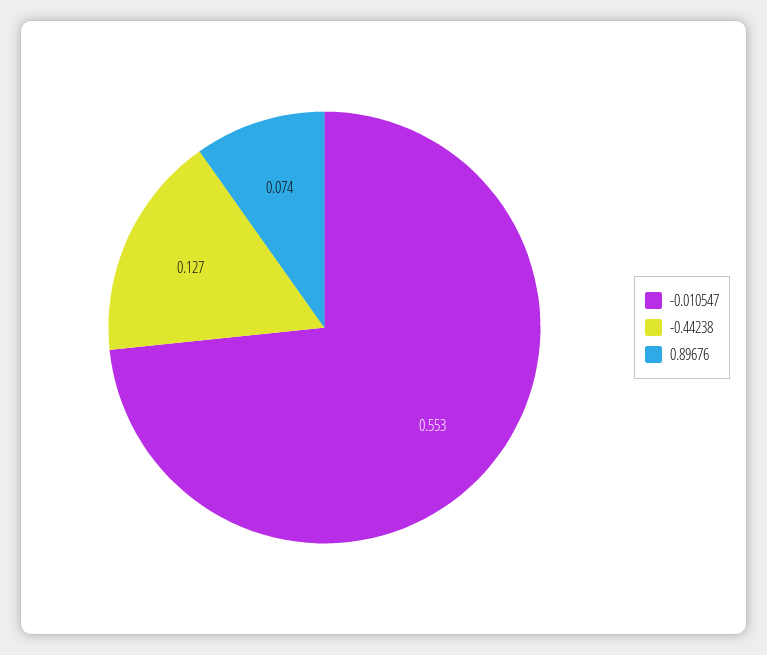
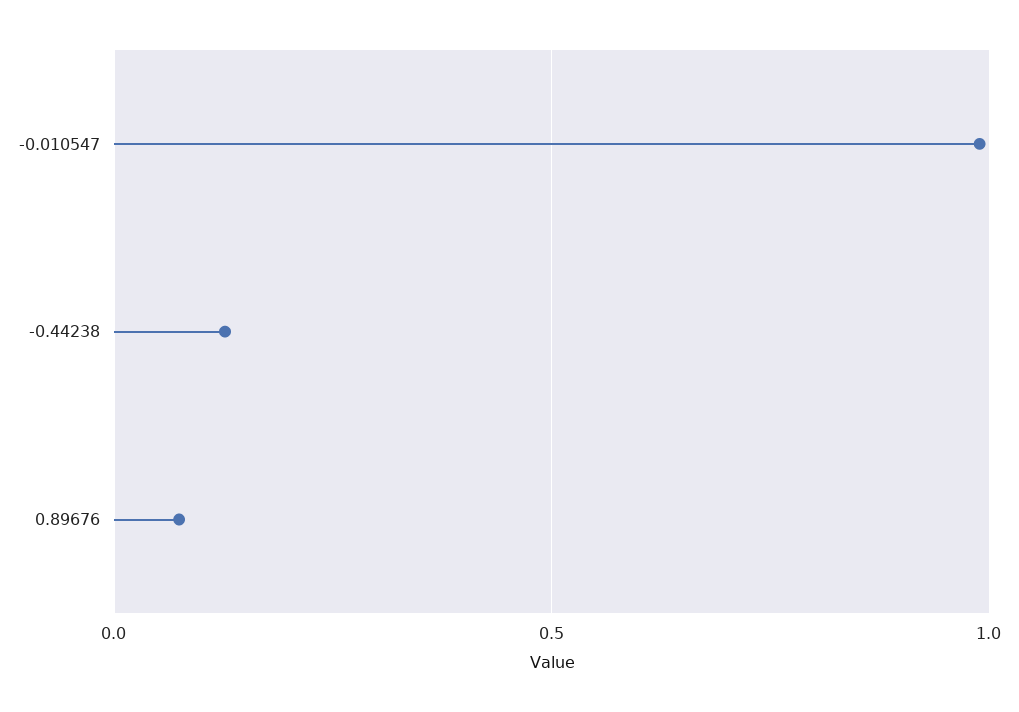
  {
-   "-0.010547": 0.553,
+   "-0.010547": 1,
    "-0.44238": 0.127,
    "0.89676": 0.074
  }

